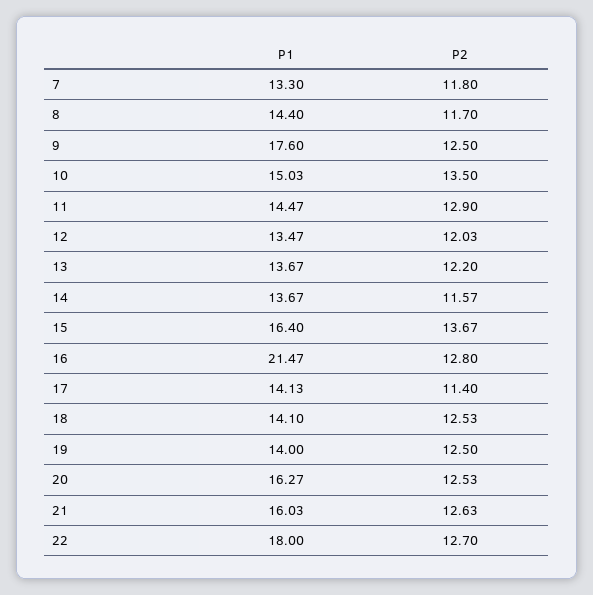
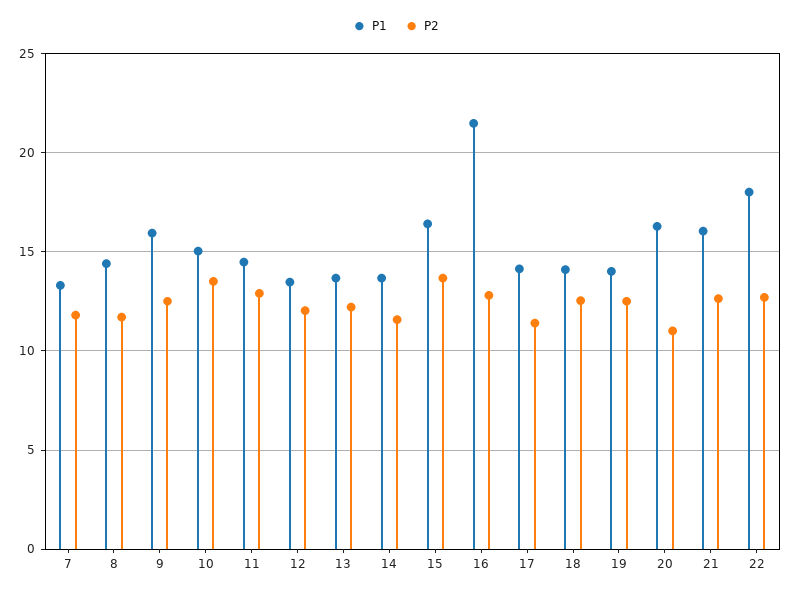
  {
    "P1": {
      "7": 13.3,
      "8": 14.4,
-     "9": 17.6,
+     "9": 16,
      "10": 15.03,
      "11": 14.47,
      "12": 13.47,
      "13": 13.67,
      "14": 13.67,
      "15": 16.4,
      "16": 21.47,
      "17": 14.13,
      "18": 14.1,
      "19": 14,
      "20": 16.27,
      "21": 16.03,
      "22": 18
    },
    "P2": {
      "7": 11.8,
      "8": 11.7,
      "9": 12.5,
      "10": 13.5,
      "11": 12.9,
      "12": 12.03,
      "13": 12.2,
      "14": 11.57,
      "15": 13.67,
      "16": 12.8,
      "17": 11.4,
      "18": 12.53,
      "19": 12.5,
-     "20": 12.53,
+     "20": 11,
      "21": 12.63,
      "22": 12.7
    }
  }

